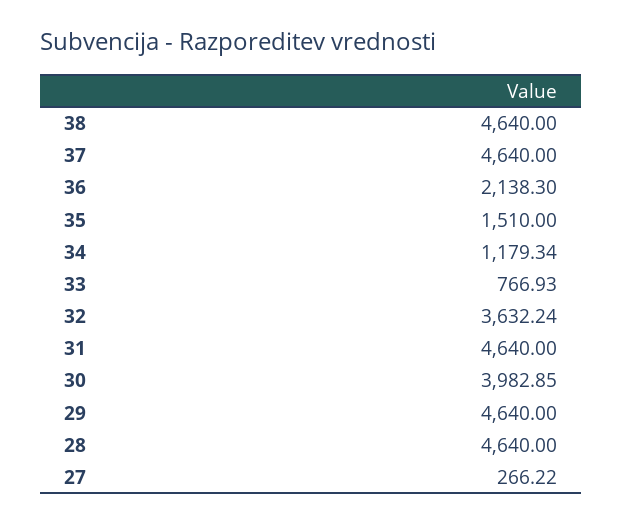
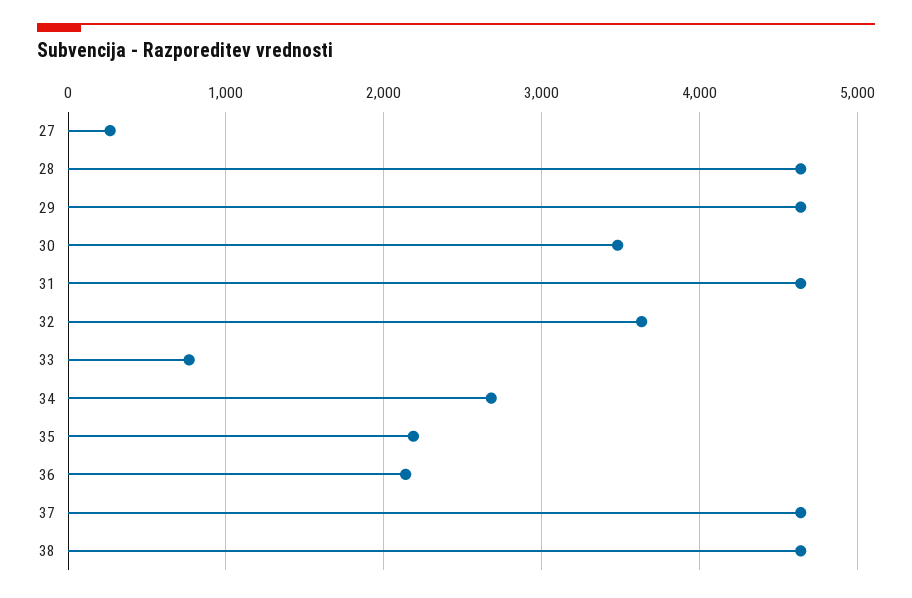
  {
    "38": 4640,
    "37": 4640,
    "36": 2138.3,
-   "35": 1510,
+   "35": 2200,
-   "34": 1179.34,
+   "34": 2700,
    "33": 766.93,
    "32": 3632.24,
    "31": 4640,
-   "30": 3982.85,
+   "30": 3500,
    "29": 4640,
    "28": 4640,
    "27": 266.22
  }

